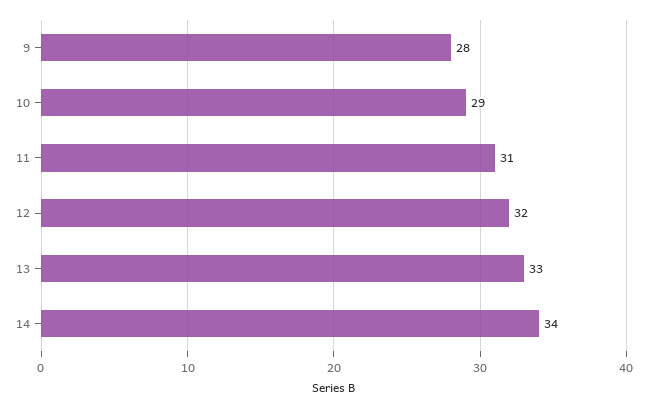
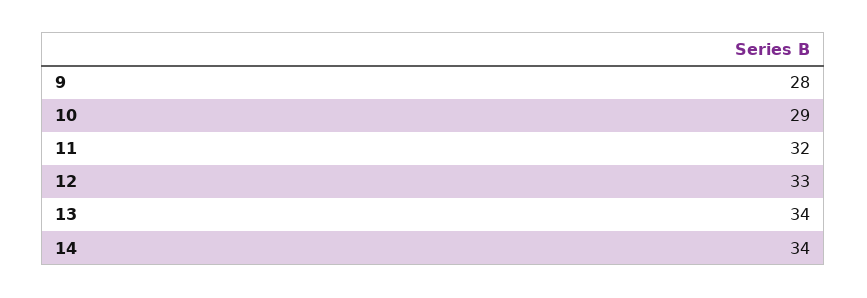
  {
    "9": 28,
    "10": 29,
-   "11": 31,
+   "11": 32,
-   "12": 32,
+   "12": 33,
-   "13": 33,
+   "13": 34,
    "14": 34
  }

